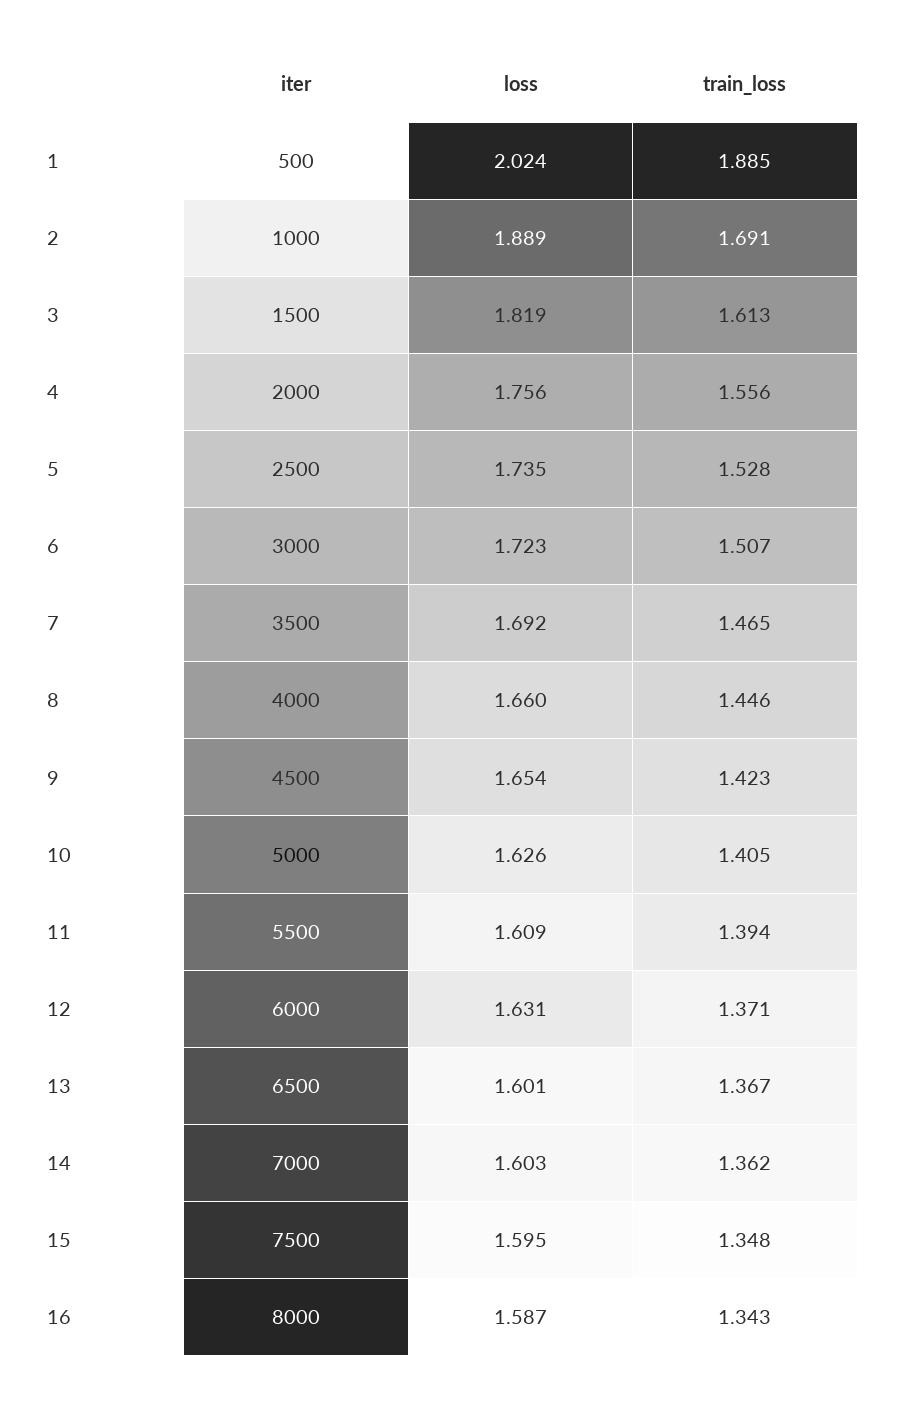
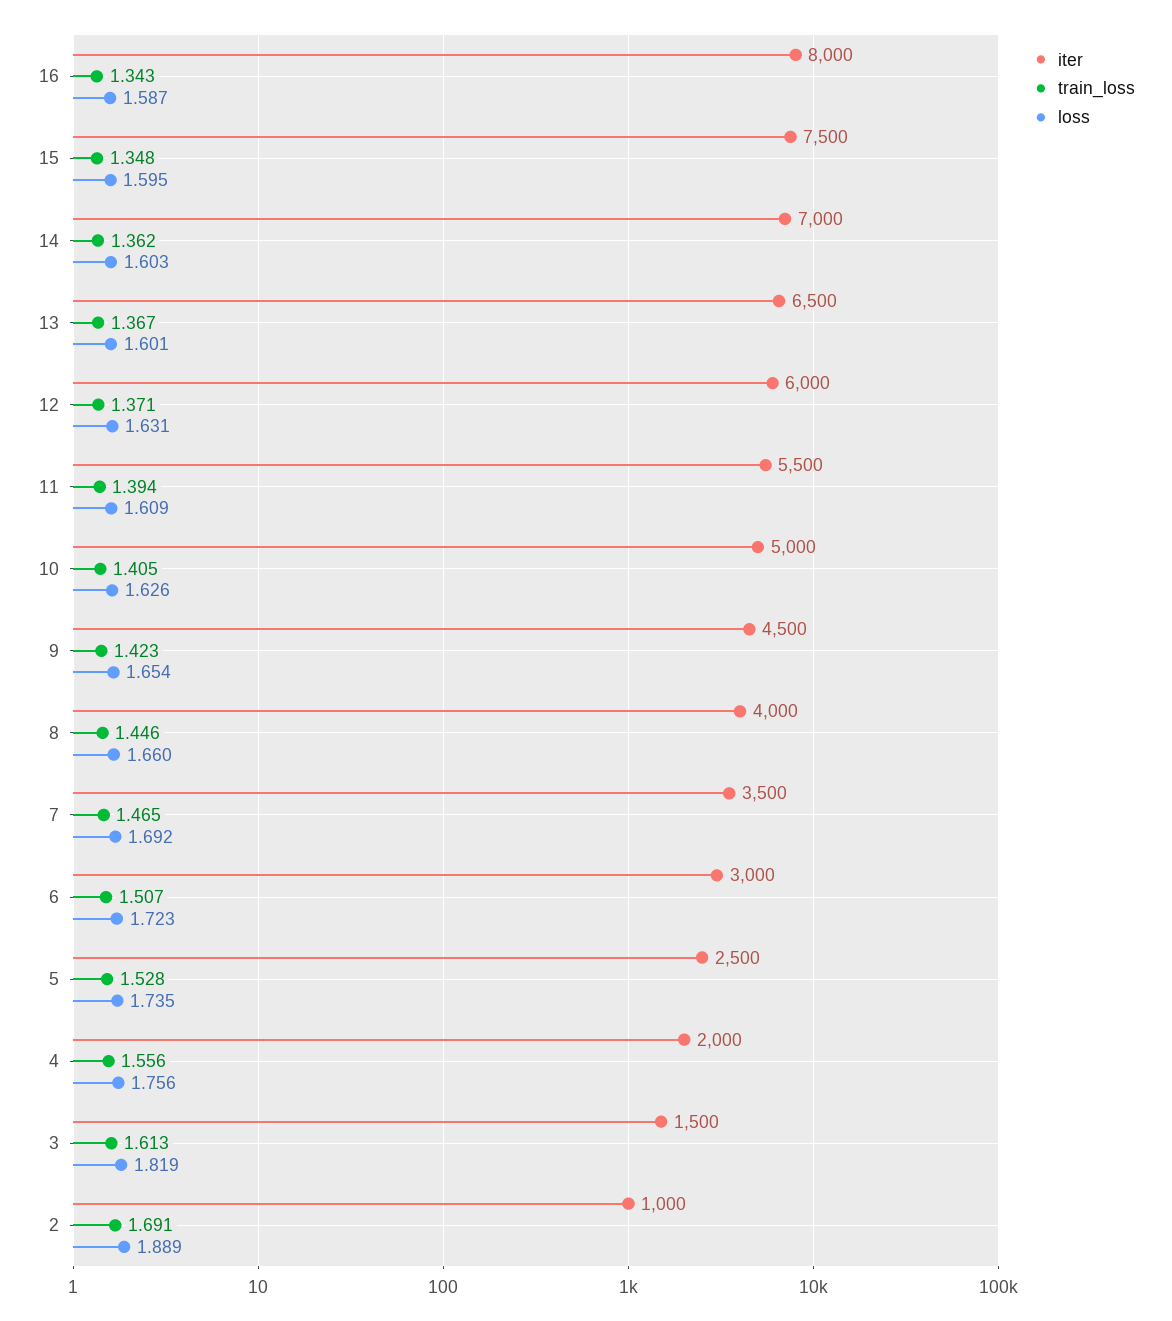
  {
    "iter": {
-     "1": 500,
      "2": 1000,
      "3": 1500,
      "4": 2000,
      "5": 2500,
      "6": 3000,
      "7": 3500,
      "8": 4000,
      "9": 4500,
      "10": 5000,
      "11": 5500,
      "12": 6000,
      "13": 6500,
      "14": 7000,
      "15": 7500,
      "16": 8000
    },
    "loss": {
-     "1": 2.024,
      "2": 1.889,
      "3": 1.819,
      "4": 1.756,
      "5": 1.735,
      "6": 1.723,
      "7": 1.692,
      "8": 1.66,
      "9": 1.654,
      "10": 1.626,
      "11": 1.609,
      "12": 1.631,
      "13": 1.601,
      "14": 1.603,
      "15": 1.595,
      "16": 1.587
    },
    "train_loss": {
-     "1": 1.885,
      "2": 1.691,
      "3": 1.613,
      "4": 1.556,
      "5": 1.528,
      "6": 1.507,
      "7": 1.465,
      "8": 1.446,
      "9": 1.423,
      "10": 1.405,
      "11": 1.394,
      "12": 1.371,
      "13": 1.367,
      "14": 1.362,
      "15": 1.348,
      "16": 1.343
    }
  }

